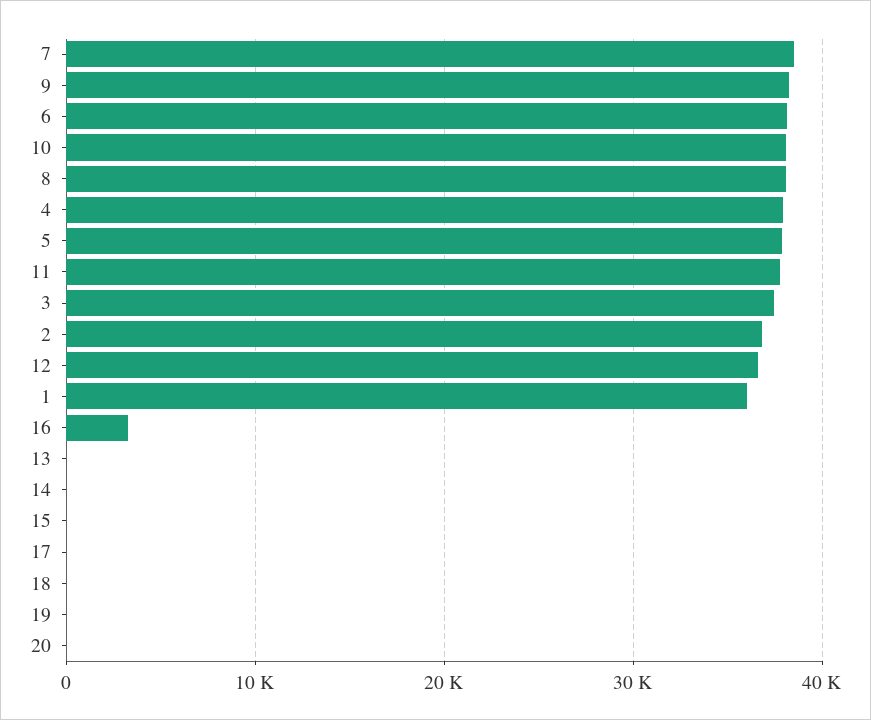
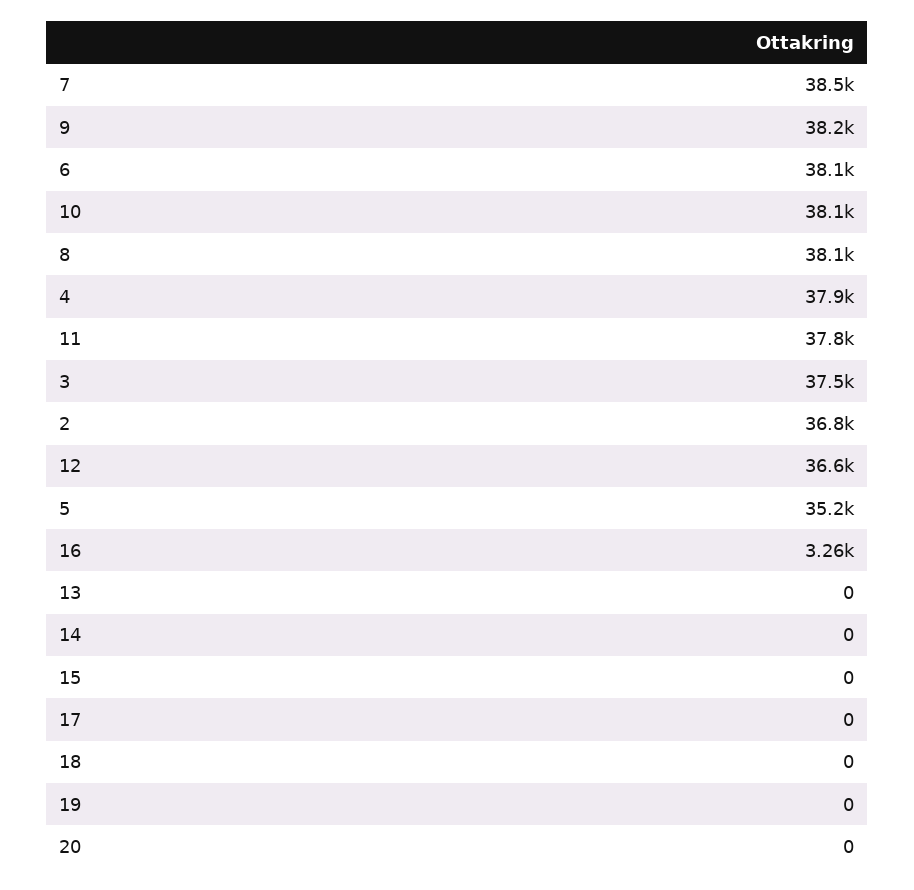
  {
    "7": 38500,
    "9": 38200,
    "6": 38100,
    "10": 38100,
    "8": 38100,
    "4": 37900,
-   "5": 38000,
+   "5": 35200,
    "11": 37800,
    "3": 37500,
    "2": 36800,
    "12": 36600,
-   "1": 36000,
    "16": 3260,
    "13": 0,
    "14": 0,
    "15": 0,
    "17": 0,
    "18": 0,
    "19": 0,
    "20": 0
  }

